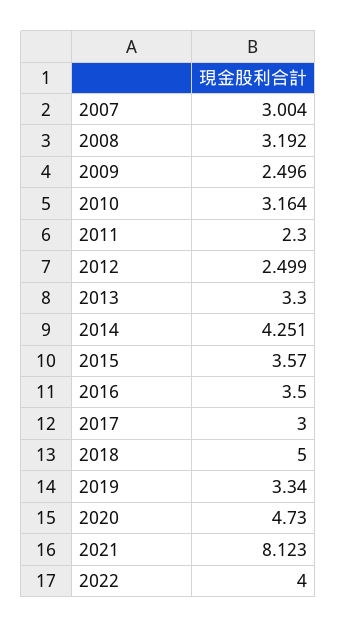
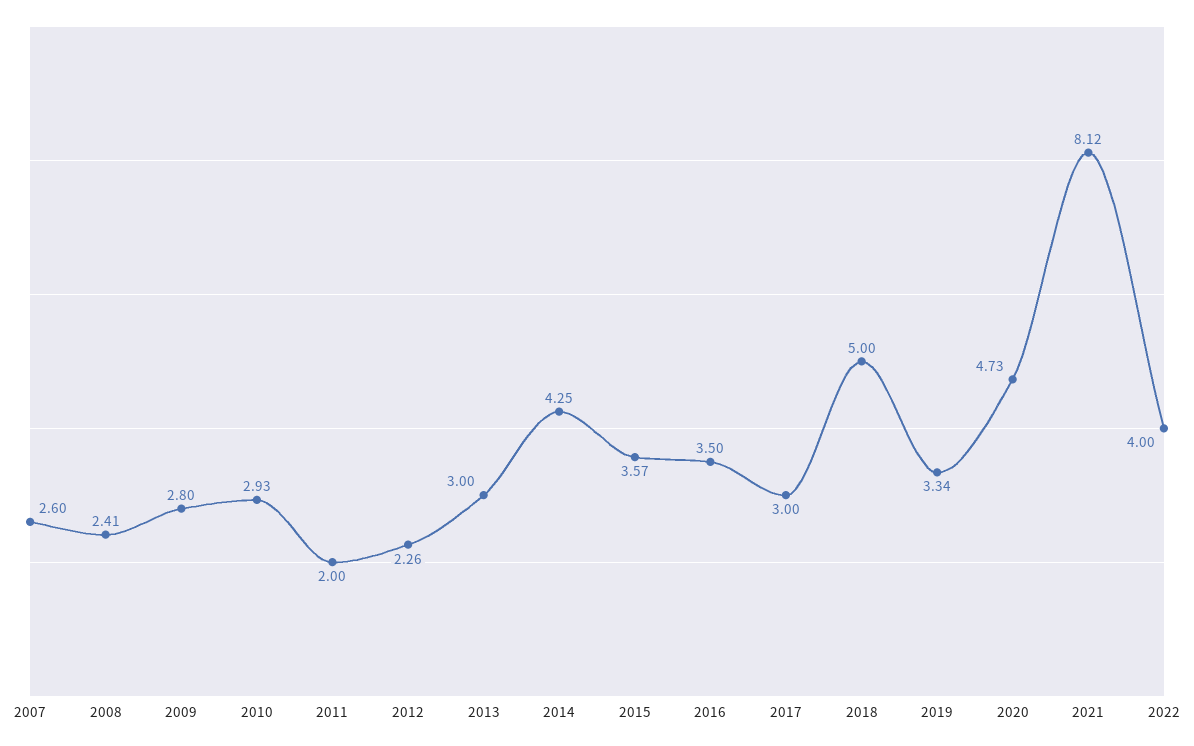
  {
-   "2007": 3.004,
+   "2007": 2.6,
-   "2008": 3.192,
+   "2008": 2.41,
-   "2009": 2.496,
+   "2009": 2.8,
-   "2010": 3.164,
+   "2010": 2.93,
-   "2011": 2.3,
+   "2011": 2,
-   "2012": 2.499,
+   "2012": 2.26,
-   "2013": 3.3,
+   "2013": 3,
    "2014": 4.251,
    "2015": 3.57,
    "2016": 3.5,
    "2017": 3,
    "2018": 5,
    "2019": 3.34,
    "2020": 4.73,
    "2021": 8.123,
    "2022": 4
  }

